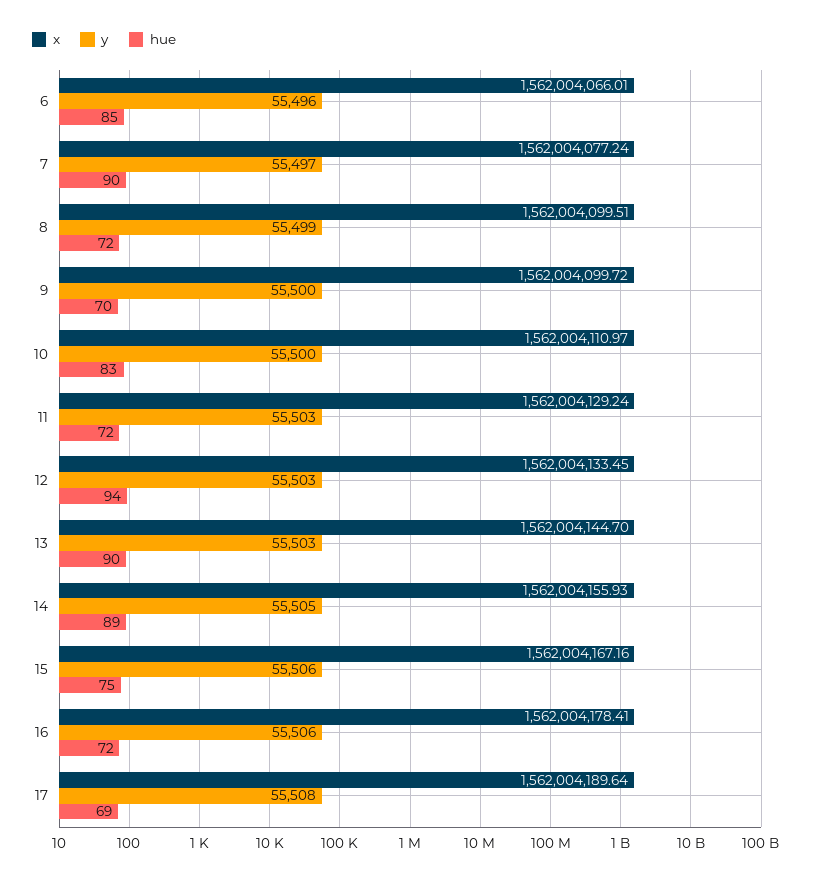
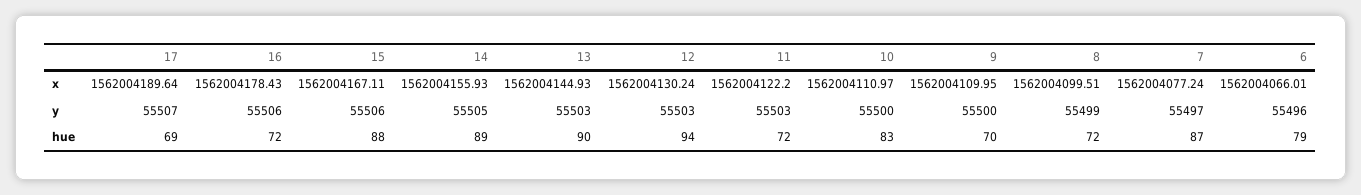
  {
    "x": {
      "6": 1562004066.01,
      "7": 1562004077.24,
      "8": 1562004099.51,
-     "9": 1562004099.72,
+     "9": 1562004109.95,
      "10": 1562004110.97,
-     "11": 1562004129.24,
+     "11": 1562004122.2,
-     "12": 1562004133.45,
+     "12": 1562004130.24,
-     "13": 1562004144.7,
+     "13": 1562004144.93,
      "14": 1562004155.93,
-     "15": 1562004167.16,
+     "15": 1562004167.11,
-     "16": 1562004178.41,
+     "16": 1562004178.43,
      "17": 1562004189.64
    },
    "y": {
      "6": 55496,
      "7": 55497,
      "8": 55499,
      "9": 55500,
      "10": 55500,
      "11": 55503,
      "12": 55503,
      "13": 55503,
      "14": 55505,
      "15": 55506,
      "16": 55506,
-     "17": 55508
+     "17": 55507
    },
    "hue": {
-     "6": 85,
+     "6": 79,
-     "7": 90,
+     "7": 87,
      "8": 72,
      "9": 70,
      "10": 83,
      "11": 72,
      "12": 94,
      "13": 90,
      "14": 89,
-     "15": 75,
+     "15": 88,
      "16": 72,
      "17": 69
    }
  }

